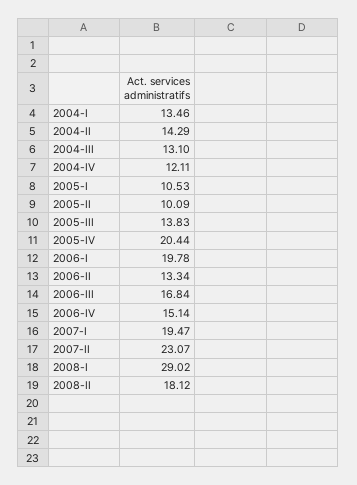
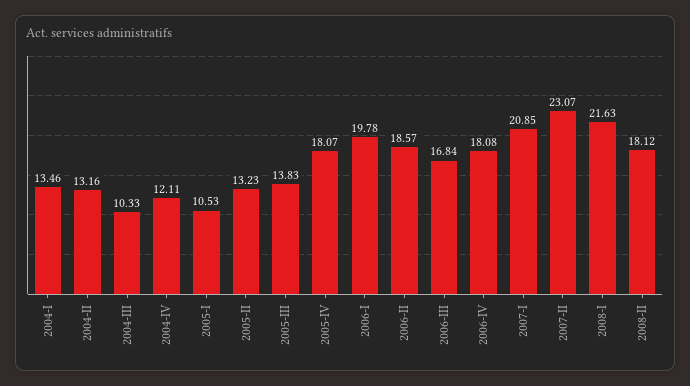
  {
    "2004-I": 13.46,
-   "2004-II": 14.29,
+   "2004-II": 13.16,
-   "2004-III": 13.1,
+   "2004-III": 10.33,
    "2004-IV": 12.11,
    "2005-I": 10.53,
-   "2005-II": 10.09,
+   "2005-II": 13.23,
    "2005-III": 13.83,
-   "2005-IV": 20.44,
+   "2005-IV": 18.07,
    "2006-I": 19.78,
-   "2006-II": 13.34,
+   "2006-II": 18.57,
    "2006-III": 16.84,
-   "2006-IV": 15.14,
+   "2006-IV": 18.08,
-   "2007-I": 19.47,
+   "2007-I": 20.85,
    "2007-II": 23.07,
-   "2008-I": 29.02,
+   "2008-I": 21.63,
    "2008-II": 18.12
  }

